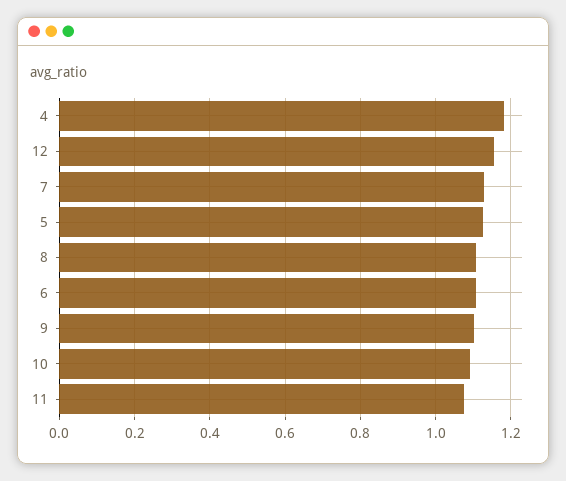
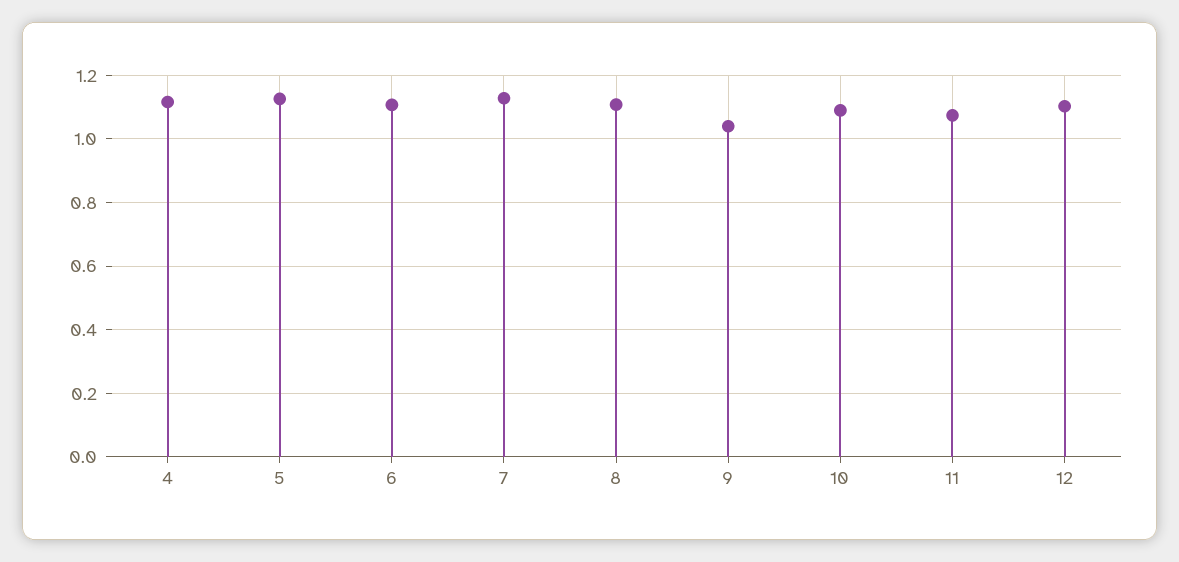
  {
-   "4": 1.18,
+   "4": 1.12,
-   "12": 1.16,
+   "12": 1.1,
    "7": 1.12,
    "5": 1.12,
    "8": 1.1,
    "6": 1.1,
-   "9": 1.1,
+   "9": 1.04,
    "10": 1.1,
    "11": 1.08
  }

